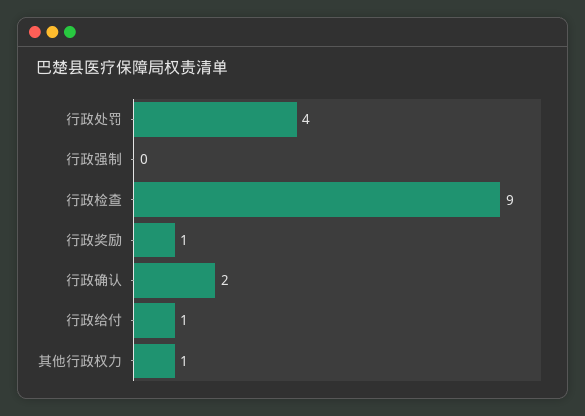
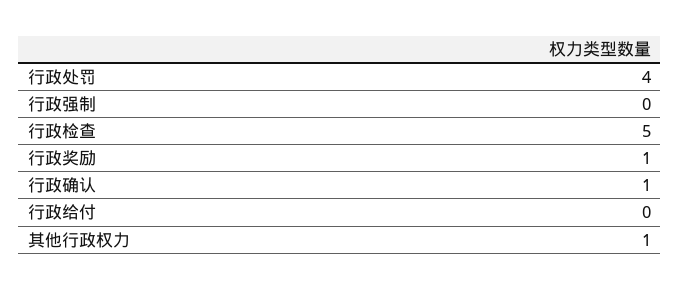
  {
    "行政处罚": 4,
    "行政强制": 0,
-   "行政检查": 9,
+   "行政检查": 5,
    "行政奖励": 1,
-   "行政确认": 2,
+   "行政确认": 1,
-   "行政给付": 1,
+   "行政给付": 0,
    "其他行政权力": 1
  }

